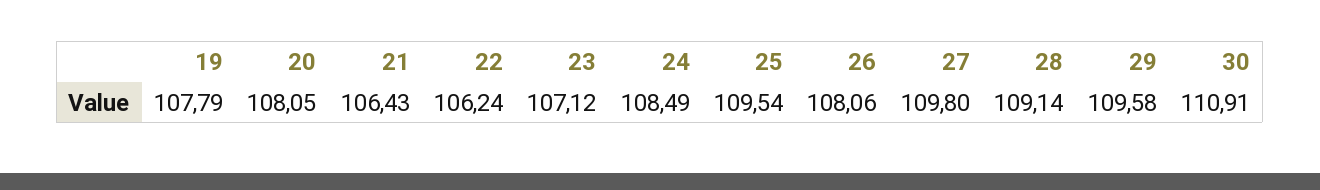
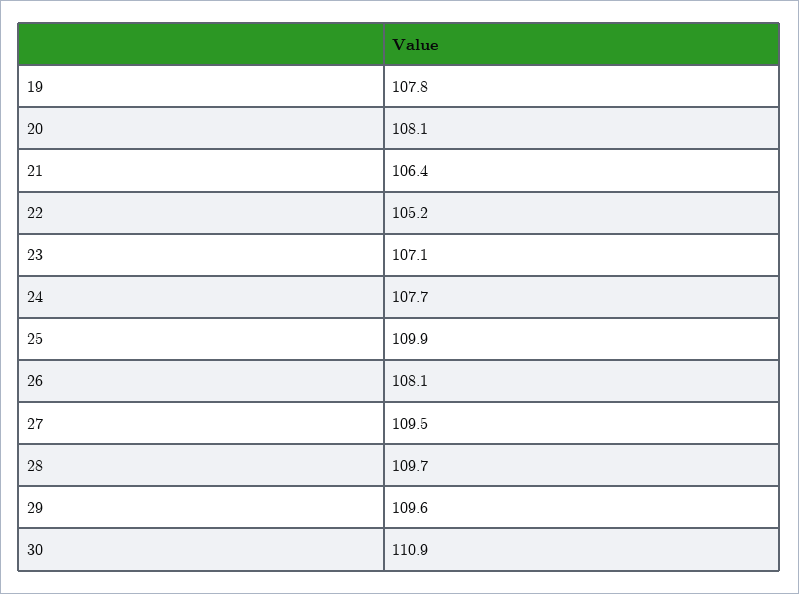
  {
    "19": 107.79,
    "20": 108.05,
    "21": 106.43,
-   "22": 106.24,
+   "22": 105.2,
    "23": 107.12,
-   "24": 108.49,
+   "24": 107.7,
-   "25": 109.54,
+   "25": 109.9,
    "26": 108.06,
-   "27": 109.8,
+   "27": 109.5,
-   "28": 109.14,
+   "28": 109.7,
    "29": 109.58,
    "30": 110.91
  }

